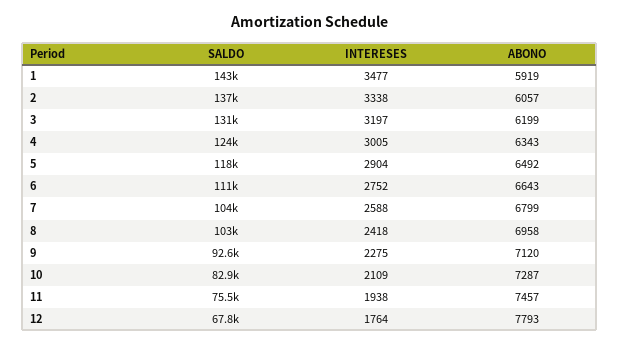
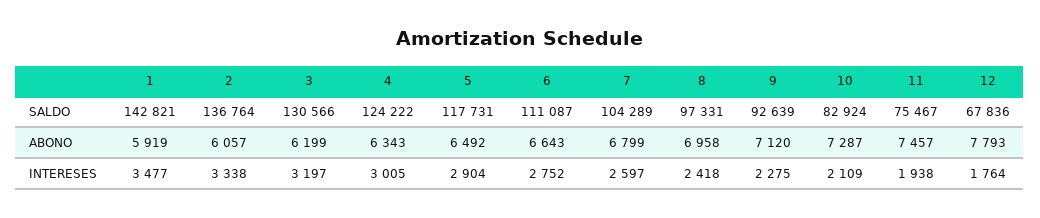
  {
    "SALDO": {
      "1": 142821,
      "2": 136764,
      "3": 130566,
      "4": 124222,
      "5": 117731,
      "6": 111087,
      "7": 104289,
-     "8": 103000,
+     "8": 97331,
      "9": 92639,
      "10": 82924,
      "11": 75467,
      "12": 67836
    },
    "INTERESES": {
      "1": 3477,
      "2": 3338,
      "3": 3197,
      "4": 3005,
      "5": 2904,
      "6": 2752,
-     "7": 2588,
+     "7": 2597,
      "8": 2418,
      "9": 2275,
      "10": 2109,
      "11": 1938,
      "12": 1764
    },
    "ABONO": {
      "1": 5919,
      "2": 6057,
      "3": 6199,
      "4": 6343,
      "5": 6492,
      "6": 6643,
      "7": 6799,
      "8": 6958,
      "9": 7120,
      "10": 7287,
      "11": 7457,
      "12": 7793
    }
  }

